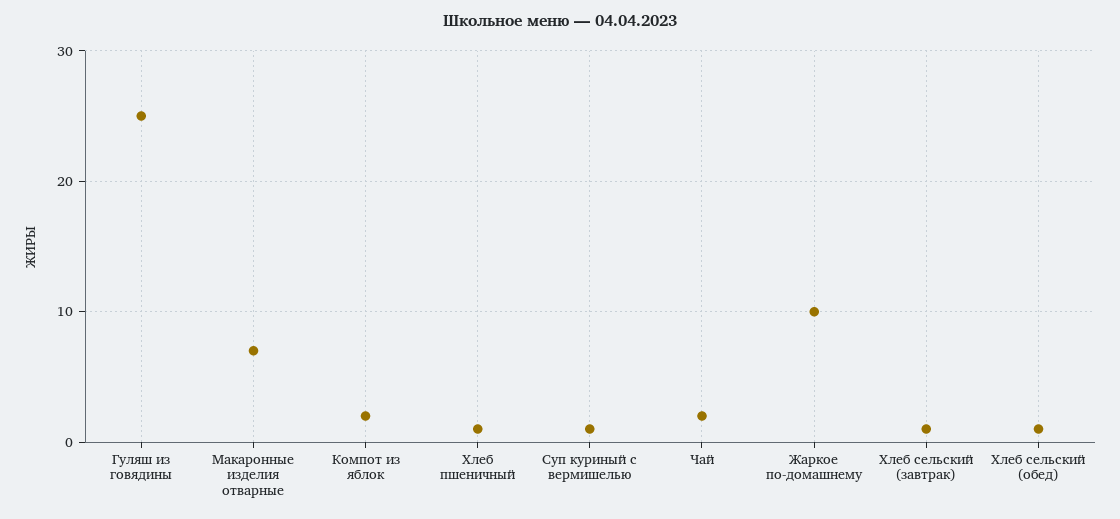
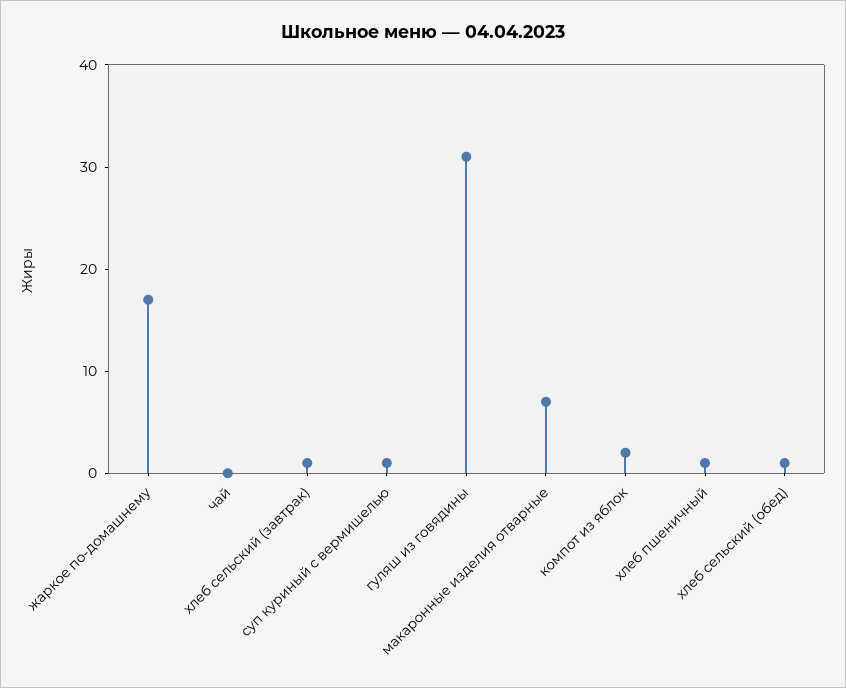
  {
-   "Гуляш из говядины": 25,
+   "Гуляш из говядины": 31,
    "Макаронные изделия отварные": 7,
    "Компот из яблок": 2,
    "Хлеб пшеничный": 1,
    "Суп куриный с вермишелью": 1,
-   "Чай": 2,
+   "Чай": 0,
-   "Жаркое по-домашнему": 10,
+   "Жаркое по-домашнему": 17,
    "Хлеб сельский (завтрак)": 1,
    "Хлеб сельский (обед)": 1
  }

